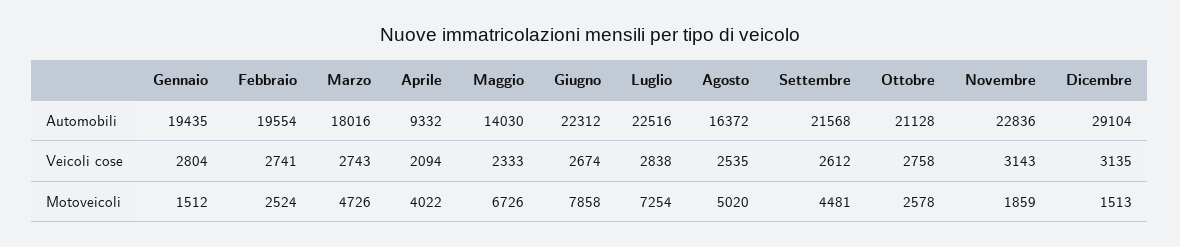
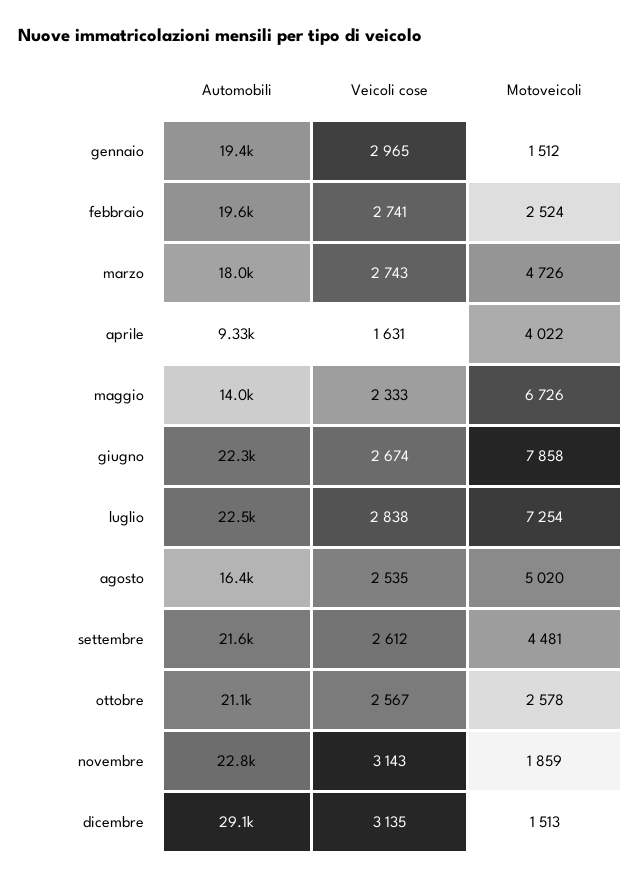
  {
    "Gennaio": {
      "Automobili": 19435,
-     "Veicoli cose": 2804,
+     "Veicoli cose": 2965,
      "Motoveicoli": 1512
    },
    "Febbraio": {
      "Automobili": 19554,
      "Veicoli cose": 2741,
      "Motoveicoli": 2524
    },
    "Marzo": {
      "Automobili": 18016,
      "Veicoli cose": 2743,
      "Motoveicoli": 4726
    },
    "Aprile": {
      "Automobili": 9332,
-     "Veicoli cose": 2094,
+     "Veicoli cose": 1631,
      "Motoveicoli": 4022
    },
    "Maggio": {
      "Automobili": 14030,
      "Veicoli cose": 2333,
      "Motoveicoli": 6726
    },
    "Giugno": {
      "Automobili": 22312,
      "Veicoli cose": 2674,
      "Motoveicoli": 7858
    },
    "Luglio": {
      "Automobili": 22516,
      "Veicoli cose": 2838,
      "Motoveicoli": 7254
    },
    "Agosto": {
      "Automobili": 16372,
      "Veicoli cose": 2535,
      "Motoveicoli": 5020
    },
    "Settembre": {
      "Automobili": 21568,
      "Veicoli cose": 2612,
      "Motoveicoli": 4481
    },
    "Ottobre": {
      "Automobili": 21128,
-     "Veicoli cose": 2758,
+     "Veicoli cose": 2567,
      "Motoveicoli": 2578
    },
    "Novembre": {
      "Automobili": 22836,
      "Veicoli cose": 3143,
      "Motoveicoli": 1859
    },
    "Dicembre": {
      "Automobili": 29104,
      "Veicoli cose": 3135,
      "Motoveicoli": 1513
    }
  }

